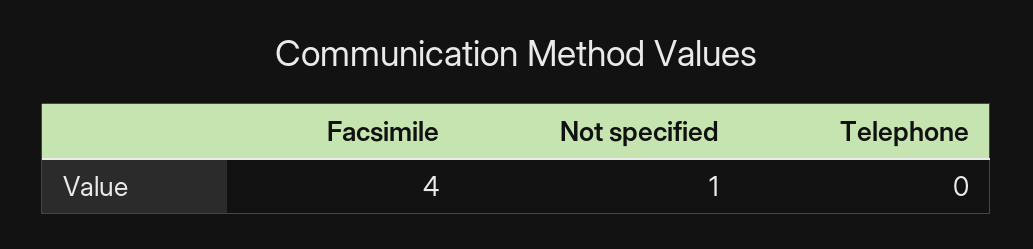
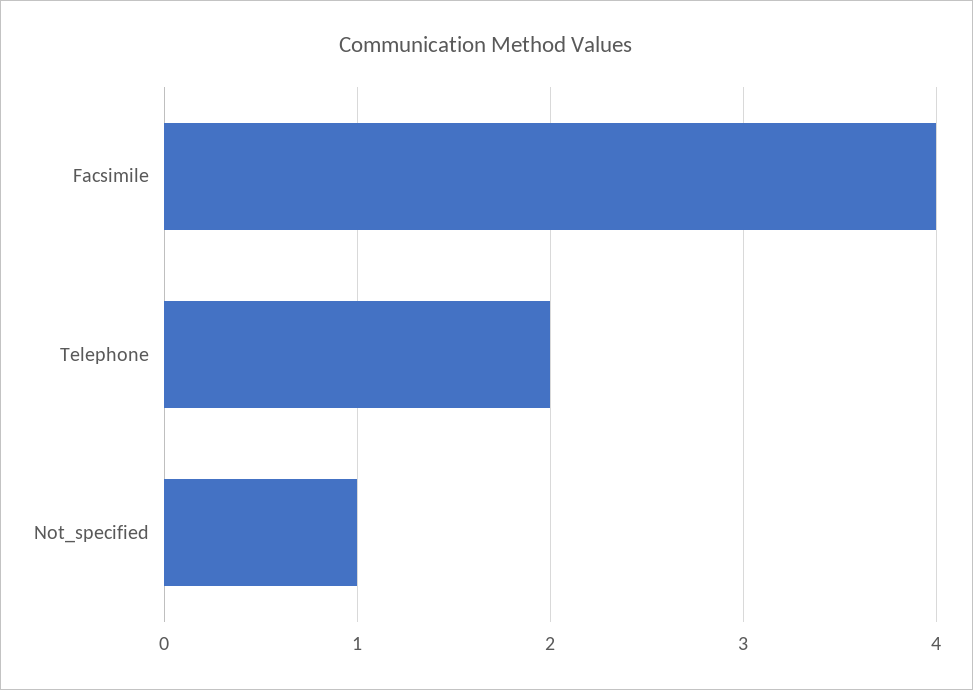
  {
    "Facsimile": 4,
    "Not specified": 1,
-   "Telephone": 0
+   "Telephone": 2
  }

